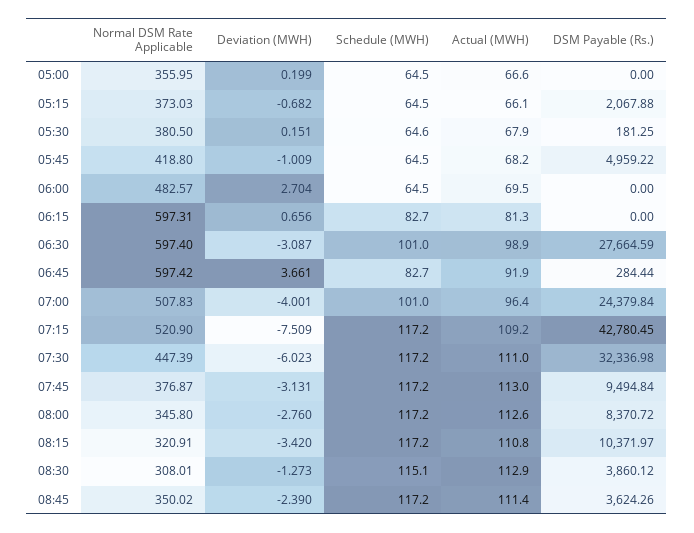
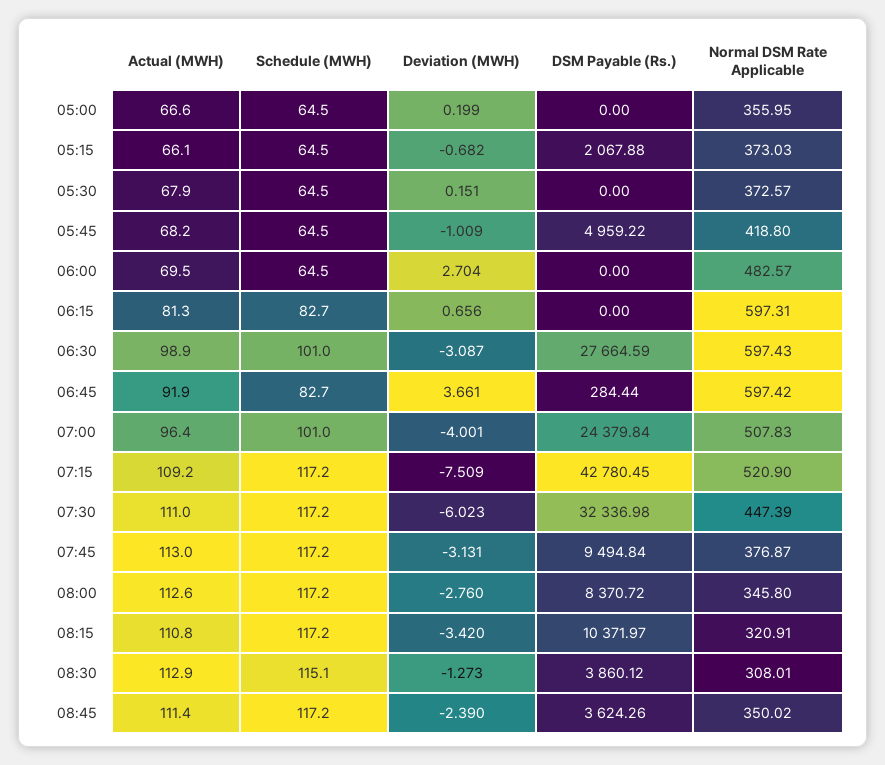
  {
    "Normal DSM Rate Applicable": {
      "05:00": 355.95,
      "05:15": 373.03,
-     "05:30": 380.5,
+     "05:30": 372.57,
      "05:45": 418.8,
      "06:00": 482.57,
      "06:15": 597.31,
-     "06:30": 597.4,
+     "06:30": 597.43,
      "06:45": 597.42,
      "07:00": 507.83,
      "07:15": 520.9,
      "07:30": 447.39,
      "07:45": 376.87,
      "08:00": 345.8,
      "08:15": 320.91,
      "08:30": 308.01,
      "08:45": 350.02
    },
    "Deviation (MWH)": {
      "05:00": 0.199,
      "05:15": -0.682,
      "05:30": 0.151,
      "05:45": -1.009,
      "06:00": 2.704,
      "06:15": 0.656,
      "06:30": -3.087,
      "06:45": 3.661,
      "07:00": -4.001,
      "07:15": -7.509,
      "07:30": -6.023,
      "07:45": -3.131,
      "08:00": -2.76,
      "08:15": -3.42,
      "08:30": -1.273,
      "08:45": -2.39
    },
    "Schedule (MWH)": {
      "05:00": 64.5,
      "05:15": 64.5,
-     "05:30": 64.6,
+     "05:30": 64.5,
      "05:45": 64.5,
      "06:00": 64.5,
      "06:15": 82.7,
      "06:30": 101,
      "06:45": 82.7,
      "07:00": 101,
      "07:15": 117.2,
      "07:30": 117.2,
      "07:45": 117.2,
      "08:00": 117.2,
      "08:15": 117.2,
      "08:30": 115.1,
      "08:45": 117.2
    },
    "Actual (MWH)": {
      "05:00": 66.6,
      "05:15": 66.1,
      "05:30": 67.9,
      "05:45": 68.2,
      "06:00": 69.5,
      "06:15": 81.3,
      "06:30": 98.9,
      "06:45": 91.9,
      "07:00": 96.4,
      "07:15": 109.2,
      "07:30": 111,
      "07:45": 113,
      "08:00": 112.6,
      "08:15": 110.8,
      "08:30": 112.9,
      "08:45": 111.4
    },
    "DSM Payable (Rs.)": {
      "05:00": 0,
      "05:15": 2067.88,
-     "05:30": 181.25,
+     "05:30": 0,
      "05:45": 4959.22,
      "06:00": 0,
      "06:15": 0,
      "06:30": 27664.59,
      "06:45": 284.44,
      "07:00": 24379.84,
      "07:15": 42780.45,
      "07:30": 32336.98,
      "07:45": 9494.84,
      "08:00": 8370.72,
      "08:15": 10371.97,
      "08:30": 3860.12,
      "08:45": 3624.26
    }
  }

